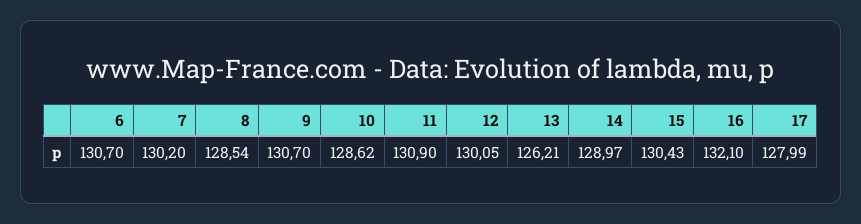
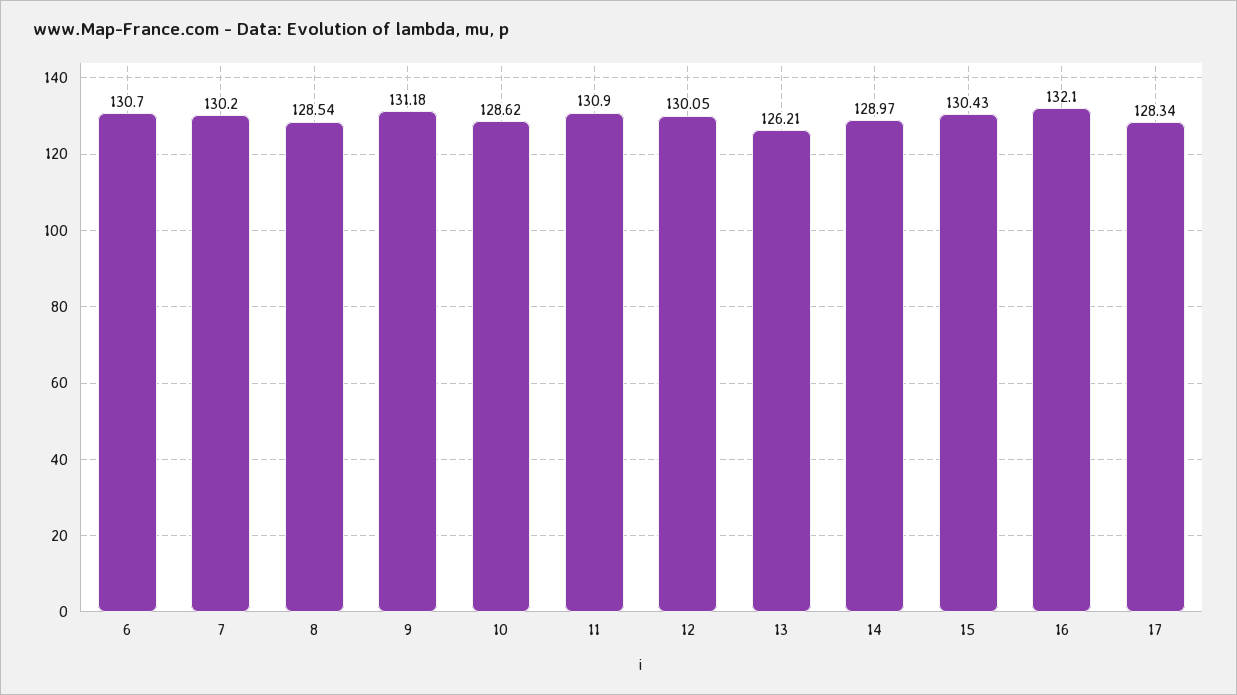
  {
    "6": 130.7,
    "7": 130.2,
    "8": 128.54,
-   "9": 130.7,
+   "9": 131.18,
    "10": 128.62,
    "11": 130.9,
    "12": 130.05,
    "13": 126.21,
    "14": 128.97,
    "15": 130.43,
    "16": 132.1,
-   "17": 127.99
+   "17": 128.34
  }

